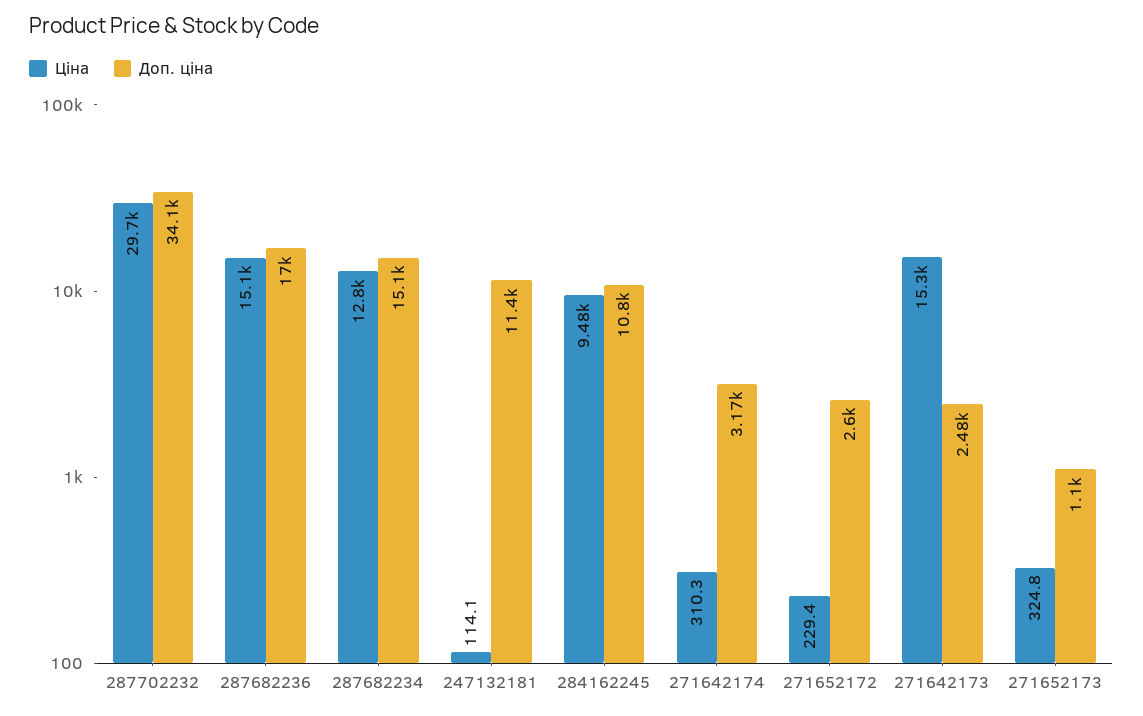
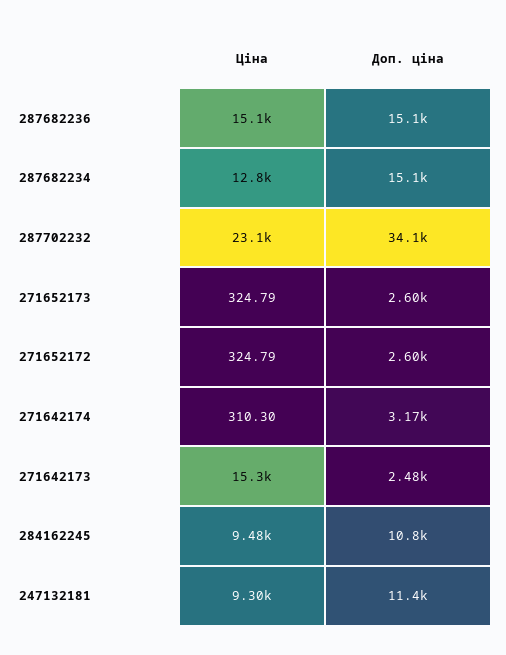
  {
    "Ціна": {
-     "287702232": 29700,
+     "287702232": 23100,
      "287682236": 15100,
      "287682234": 12800,
-     "247132181": 114.1,
+     "247132181": 9300,
      "284162245": 9480,
      "271642174": 310.3,
-     "271652172": 229.4,
+     "271652172": 324.79,
      "271642173": 15300,
      "271652173": 324.79
    },
    "Доп. ціна": {
      "287702232": 34100,
-     "287682236": 17000,
+     "287682236": 15100,
      "287682234": 15100,
      "247132181": 11400,
      "284162245": 10800,
      "271642174": 3170,
      "271652172": 2600,
      "271642173": 2480,
-     "271652173": 1100
+     "271652173": 2600
    }
  }

